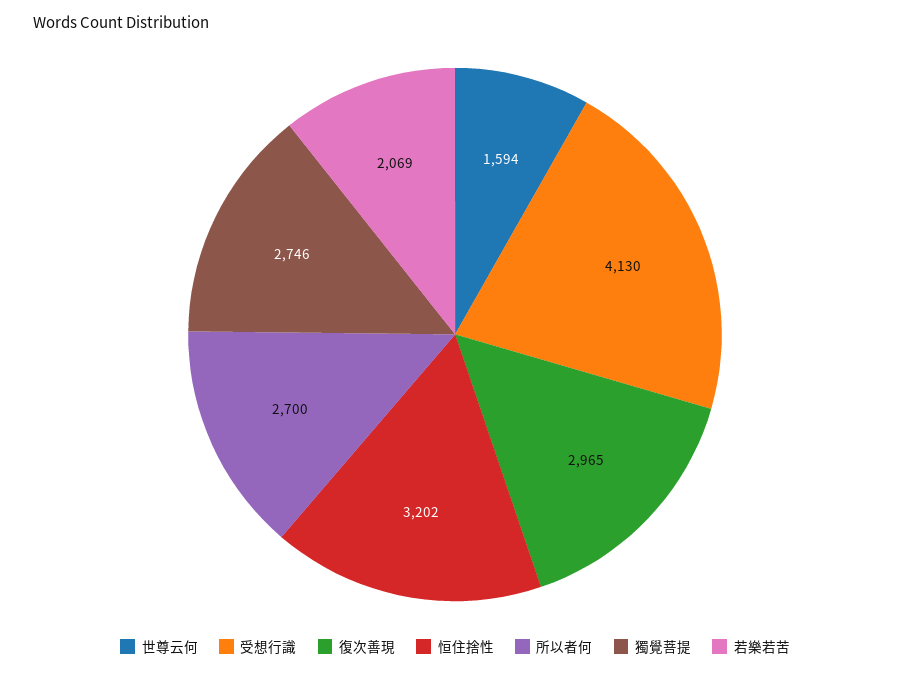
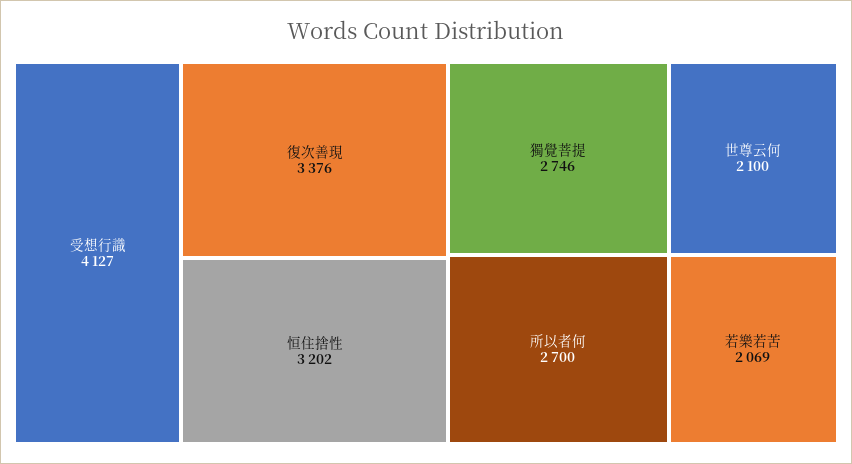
  {
-   "世尊云何": 1594,
+   "世尊云何": 2100,
-   "受想行識": 4130,
+   "受想行識": 4127,
-   "復次善現": 2965,
+   "復次善現": 3376,
    "恒住捨性": 3202,
    "所以者何": 2700,
    "獨覺菩提": 2746,
    "若樂若苦": 2069
  }

